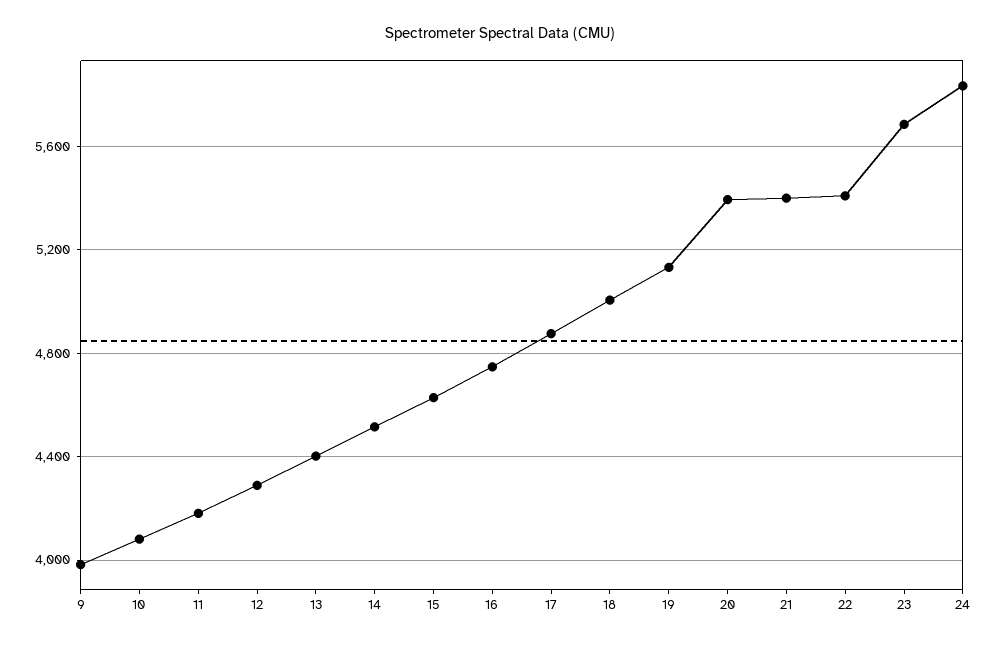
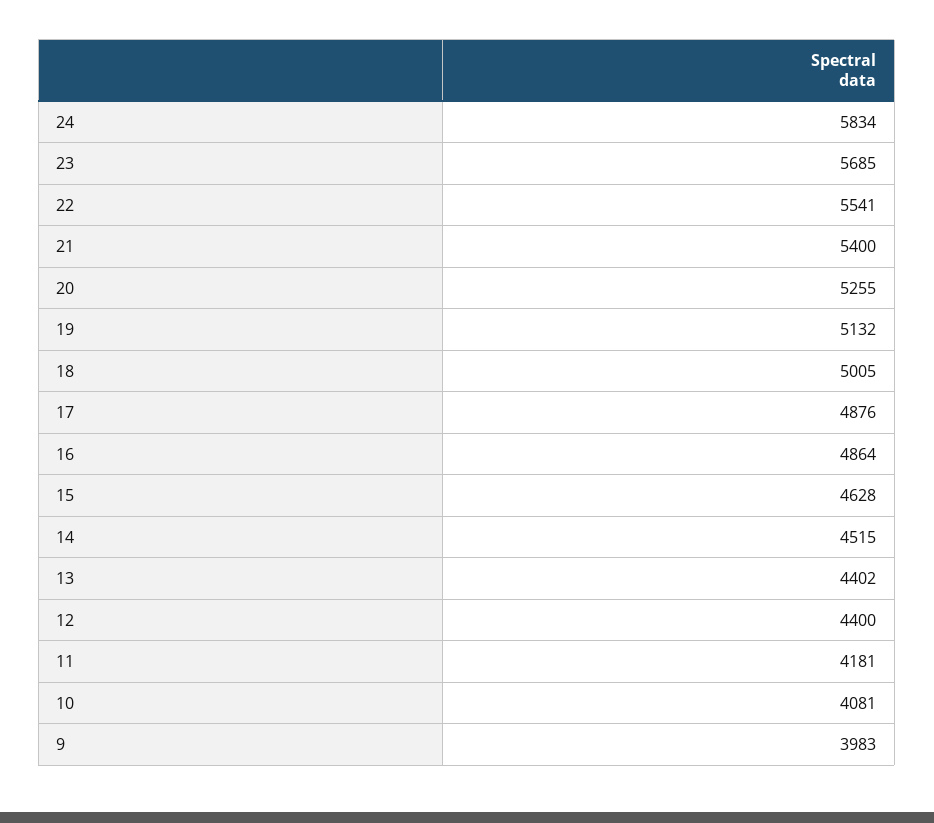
  {
    "9": 3983,
    "10": 4081,
    "11": 4181,
-   "12": 4300,
+   "12": 4400,
    "13": 4402,
    "14": 4515,
    "15": 4628,
-   "16": 4750,
+   "16": 4864,
    "17": 4876,
    "18": 5005,
    "19": 5132,
-   "20": 5400,
+   "20": 5255,
    "21": 5400,
-   "22": 5400,
+   "22": 5541,
    "23": 5685,
    "24": 5834
  }

